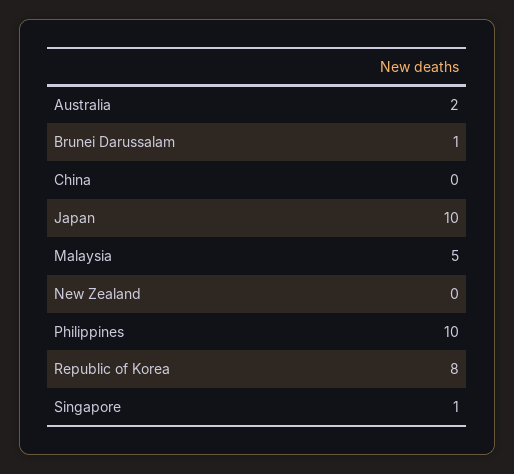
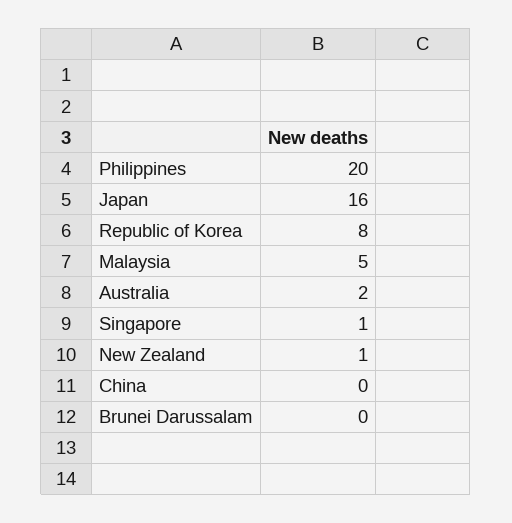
  {
    "Australia": 2,
-   "Brunei Darussalam": 1,
+   "Brunei Darussalam": 0,
    "China": 0,
-   "Japan": 10,
+   "Japan": 16,
    "Malaysia": 5,
-   "New Zealand": 0,
+   "New Zealand": 1,
-   "Philippines": 10,
+   "Philippines": 20,
    "Republic of Korea": 8,
    "Singapore": 1
  }

